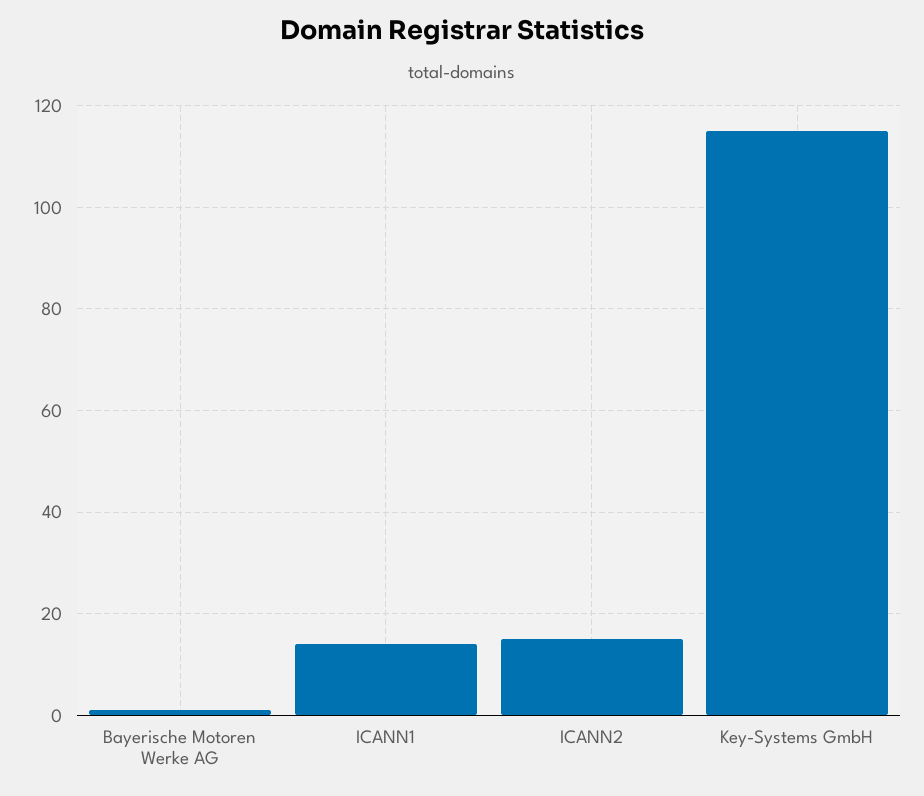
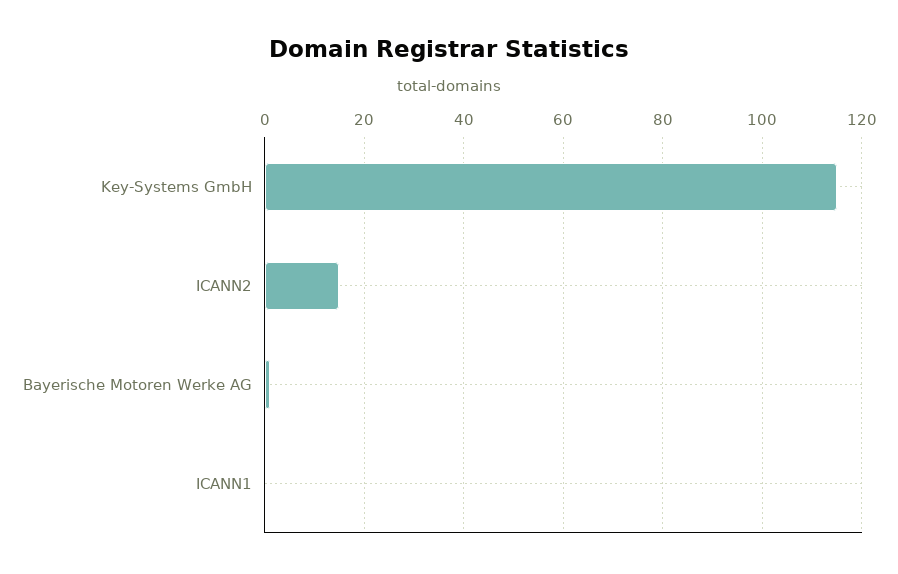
  {
    "Bayerische Motoren Werke AG": 0,
-   "ICANN1": 15,
+   "ICANN1": 0,
    "ICANN2": 15,
    "Key-Systems GmbH": 115
  }

